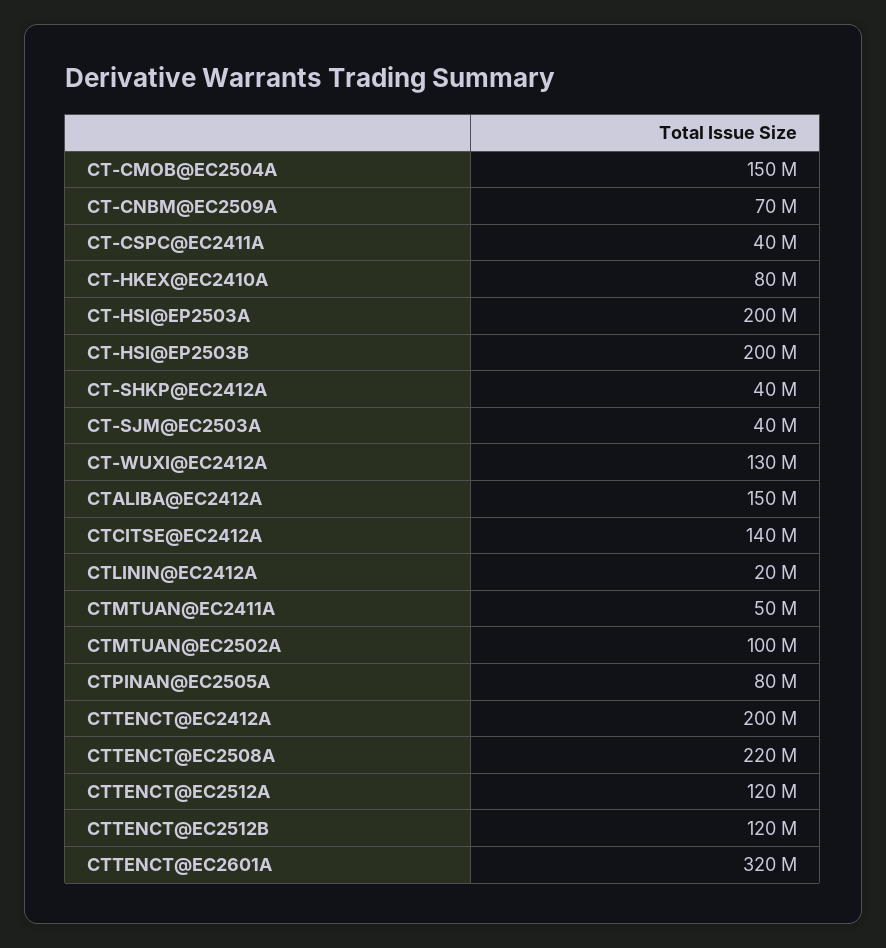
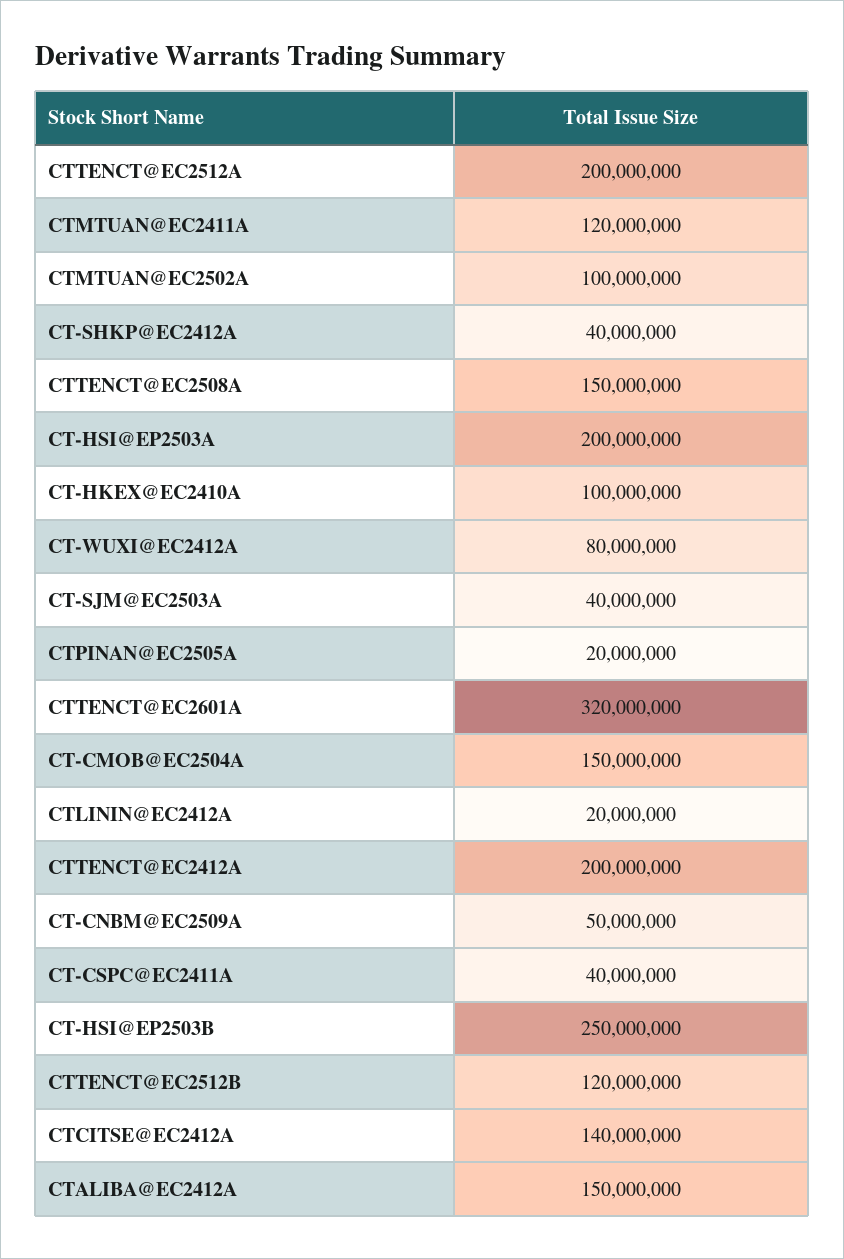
  {
    "CT-CMOB@EC2504A": 150000000,
-   "CT-CNBM@EC2509A": 70000000,
+   "CT-CNBM@EC2509A": 50000000,
    "CT-CSPC@EC2411A": 40000000,
-   "CT-HKEX@EC2410A": 80000000,
+   "CT-HKEX@EC2410A": 100000000,
    "CT-HSI@EP2503A": 200000000,
-   "CT-HSI@EP2503B": 200000000,
+   "CT-HSI@EP2503B": 250000000,
    "CT-SHKP@EC2412A": 40000000,
    "CT-SJM@EC2503A": 40000000,
-   "CT-WUXI@EC2412A": 130000000,
+   "CT-WUXI@EC2412A": 80000000,
    "CTALIBA@EC2412A": 150000000,
    "CTCITSE@EC2412A": 140000000,
    "CTLININ@EC2412A": 20000000,
-   "CTMTUAN@EC2411A": 50000000,
+   "CTMTUAN@EC2411A": 120000000,
    "CTMTUAN@EC2502A": 100000000,
-   "CTPINAN@EC2505A": 80000000,
+   "CTPINAN@EC2505A": 20000000,
    "CTTENCT@EC2412A": 200000000,
-   "CTTENCT@EC2508A": 220000000,
+   "CTTENCT@EC2508A": 150000000,
-   "CTTENCT@EC2512A": 120000000,
+   "CTTENCT@EC2512A": 200000000,
    "CTTENCT@EC2512B": 120000000,
    "CTTENCT@EC2601A": 320000000
  }

